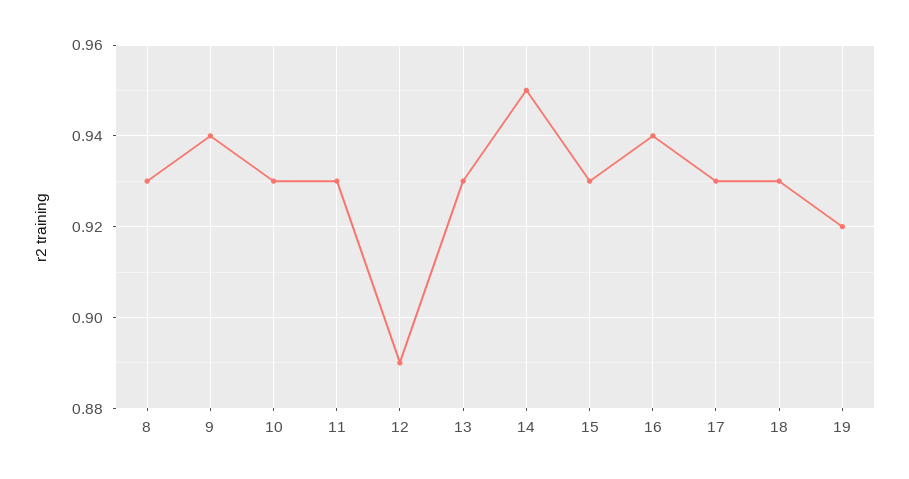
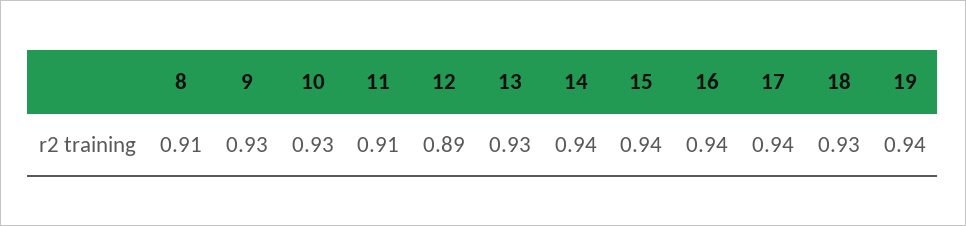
  {
-   "8": 0.93,
+   "8": 0.91,
-   "9": 0.94,
+   "9": 0.93,
    "10": 0.93,
-   "11": 0.93,
+   "11": 0.91,
    "12": 0.89,
    "13": 0.93,
-   "14": 0.95,
+   "14": 0.94,
-   "15": 0.93,
+   "15": 0.94,
    "16": 0.94,
-   "17": 0.93,
+   "17": 0.94,
    "18": 0.93,
-   "19": 0.92
+   "19": 0.94
  }

